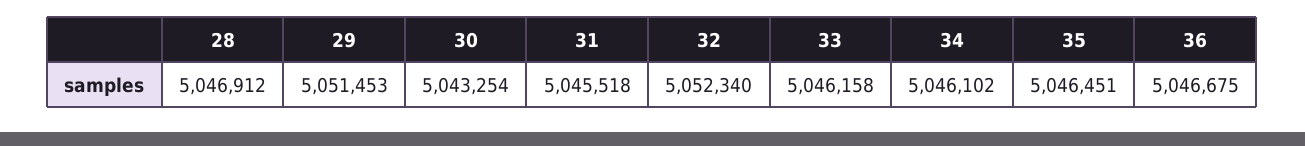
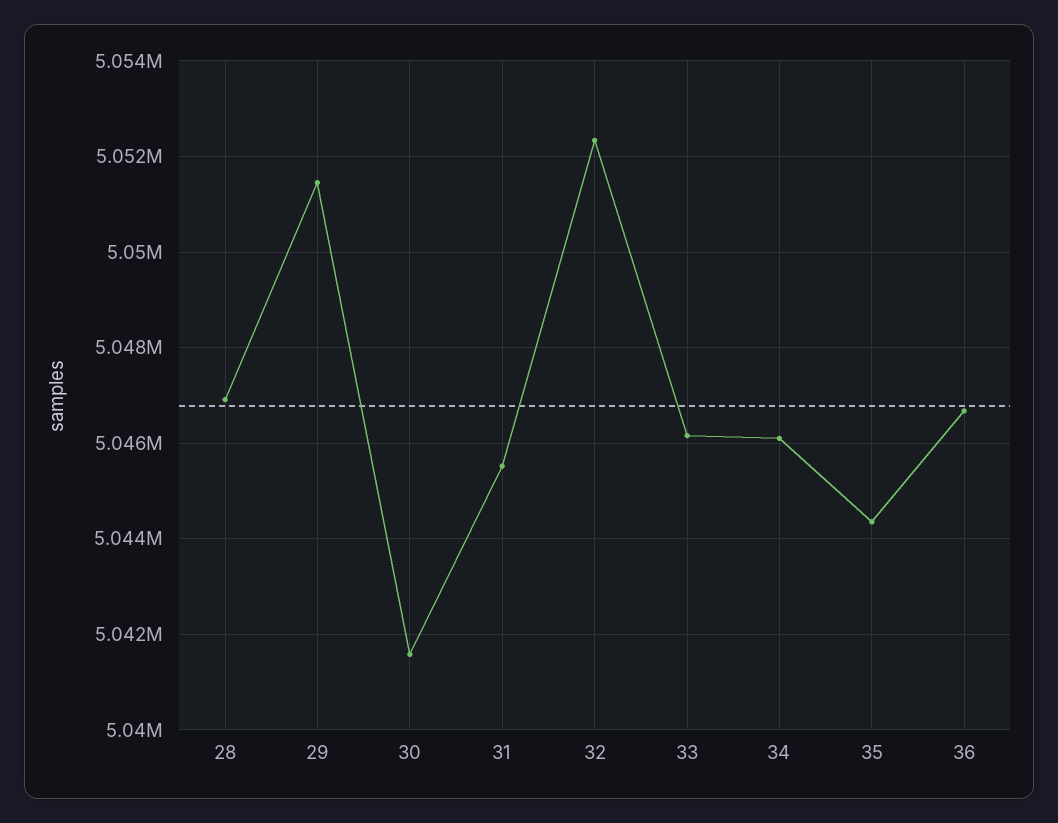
  {
    "28": 5046912,
    "29": 5051453,
-   "30": 5043254,
+   "30": 5041600,
    "31": 5045518,
    "32": 5052340,
    "33": 5046158,
    "34": 5046102,
-   "35": 5046451,
+   "35": 5044400,
    "36": 5046675
  }

